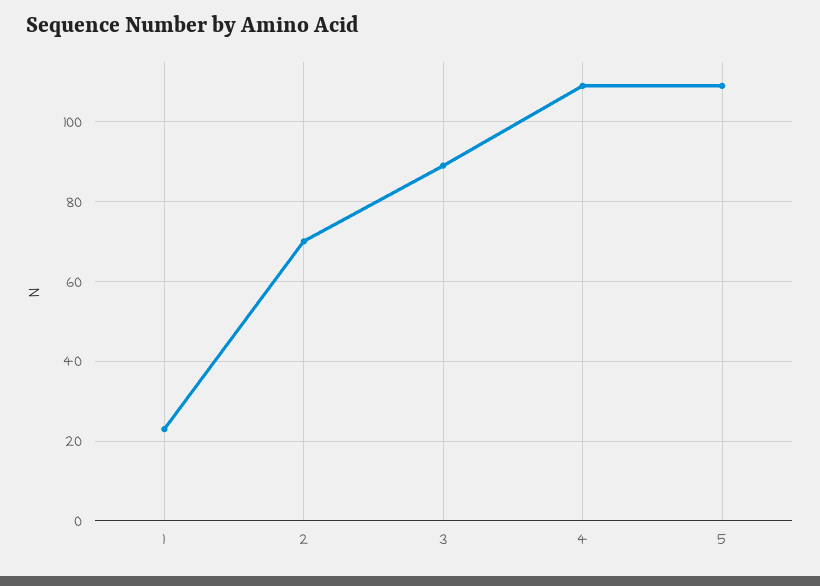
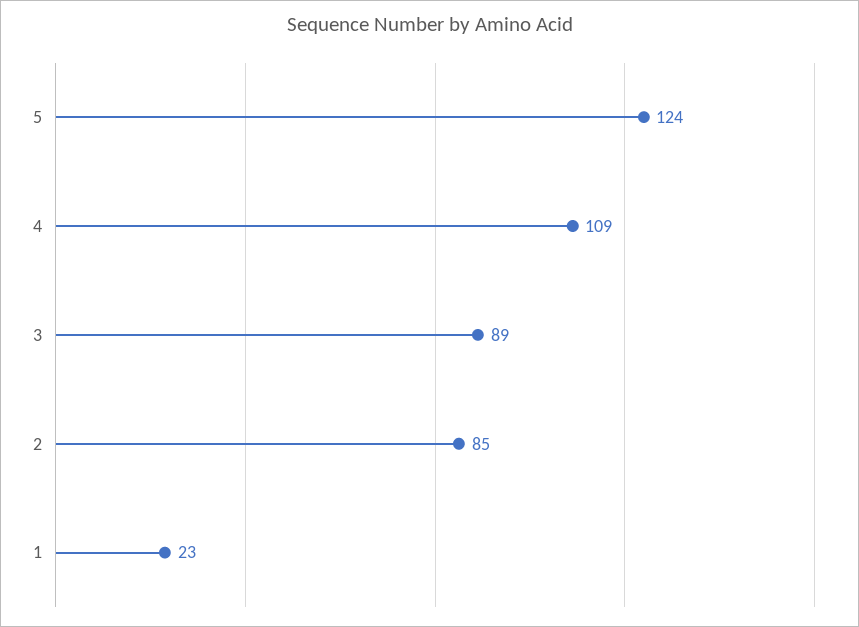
  {
    "1": 23,
-   "2": 70,
+   "2": 85,
    "3": 89,
    "4": 109,
-   "5": 110
+   "5": 124
  }

